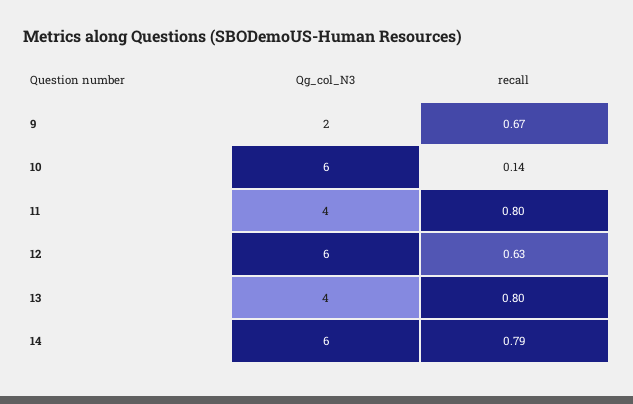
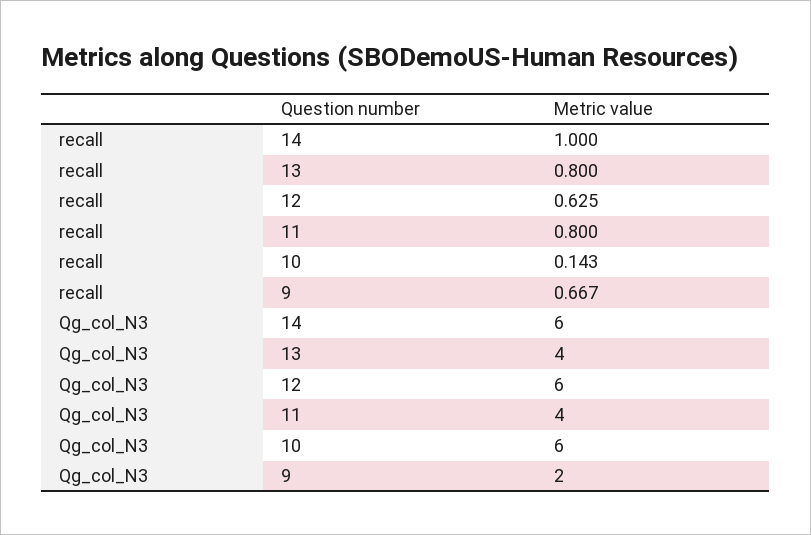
  {
    "Qg_col_N3": {
      "9": 2,
      "10": 6,
      "11": 4,
      "12": 6,
      "13": 4,
      "14": 6
    },
    "recall": {
      "9": 0.667,
      "10": 0.143,
      "11": 0.8,
      "12": 0.625,
      "13": 0.8,
-     "14": 0.79
+     "14": 1
    }
  }

